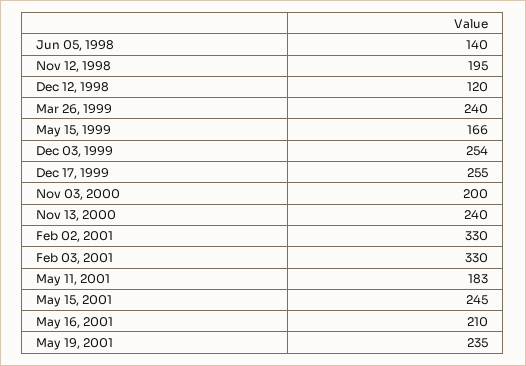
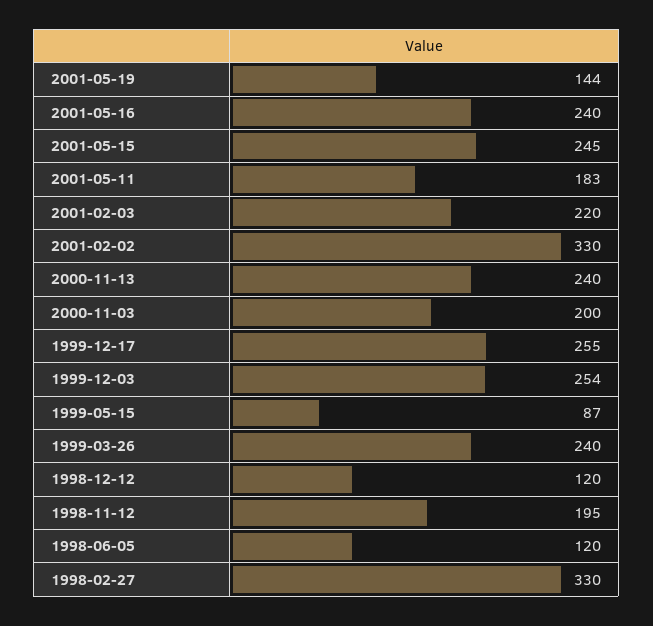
  {
-   "Jun 05, 1998": 140,
+   "Jun 05, 1998": 120,
    "Nov 12, 1998": 195,
    "Dec 12, 1998": 120,
    "Mar 26, 1999": 240,
-   "May 15, 1999": 166,
+   "May 15, 1999": 87,
    "Dec 03, 1999": 254,
    "Dec 17, 1999": 255,
    "Nov 03, 2000": 200,
    "Nov 13, 2000": 240,
    "Feb 02, 2001": 330,
-   "Feb 03, 2001": 330,
+   "Feb 03, 2001": 220,
    "May 11, 2001": 183,
    "May 15, 2001": 245,
-   "May 16, 2001": 210,
+   "May 16, 2001": 240,
-   "May 19, 2001": 235
+   "May 19, 2001": 144,
+   "1998-02-27": 330
  }

